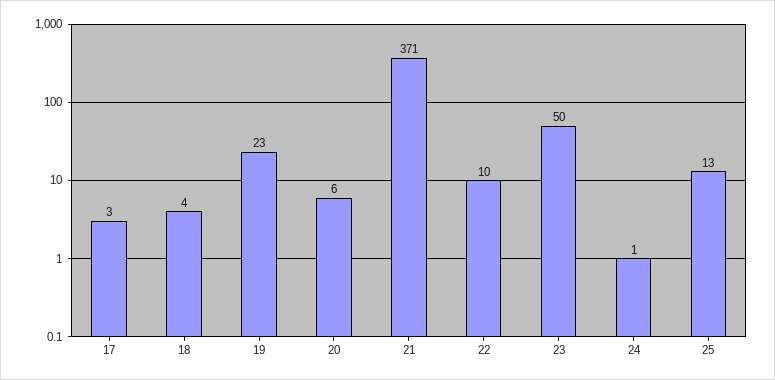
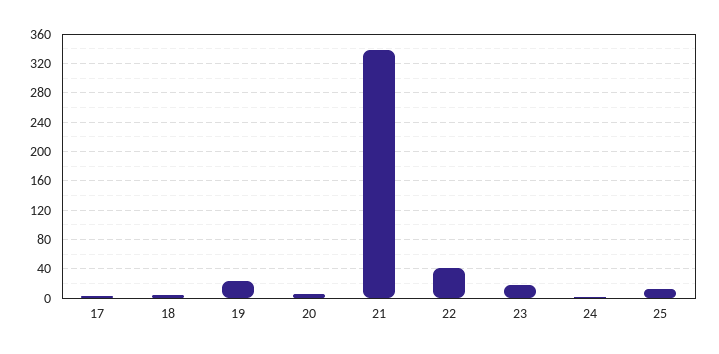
  {
    "17": 3,
    "18": 4,
    "19": 23,
    "20": 6,
-   "21": 371,
+   "21": 340,
-   "22": 10,
+   "22": 40,
-   "23": 50,
+   "23": 20,
    "24": 1,
    "25": 13
  }

